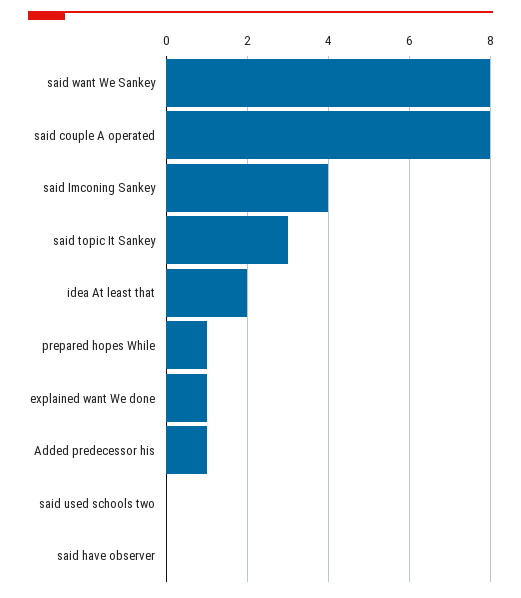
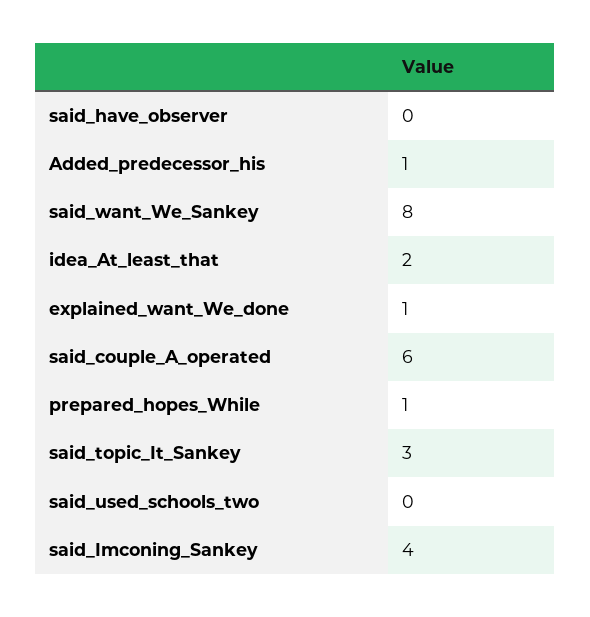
  {
    "said want We Sankey": 8,
-   "said couple A operated": 8,
+   "said couple A operated": 6,
    "said Imconing Sankey": 4,
    "said topic It Sankey": 3,
    "idea At least that": 2,
    "prepared hopes While": 1,
    "explained want We done": 1,
    "Added predecessor his": 1,
    "said used schools two": 0,
    "said have observer": 0
  }

